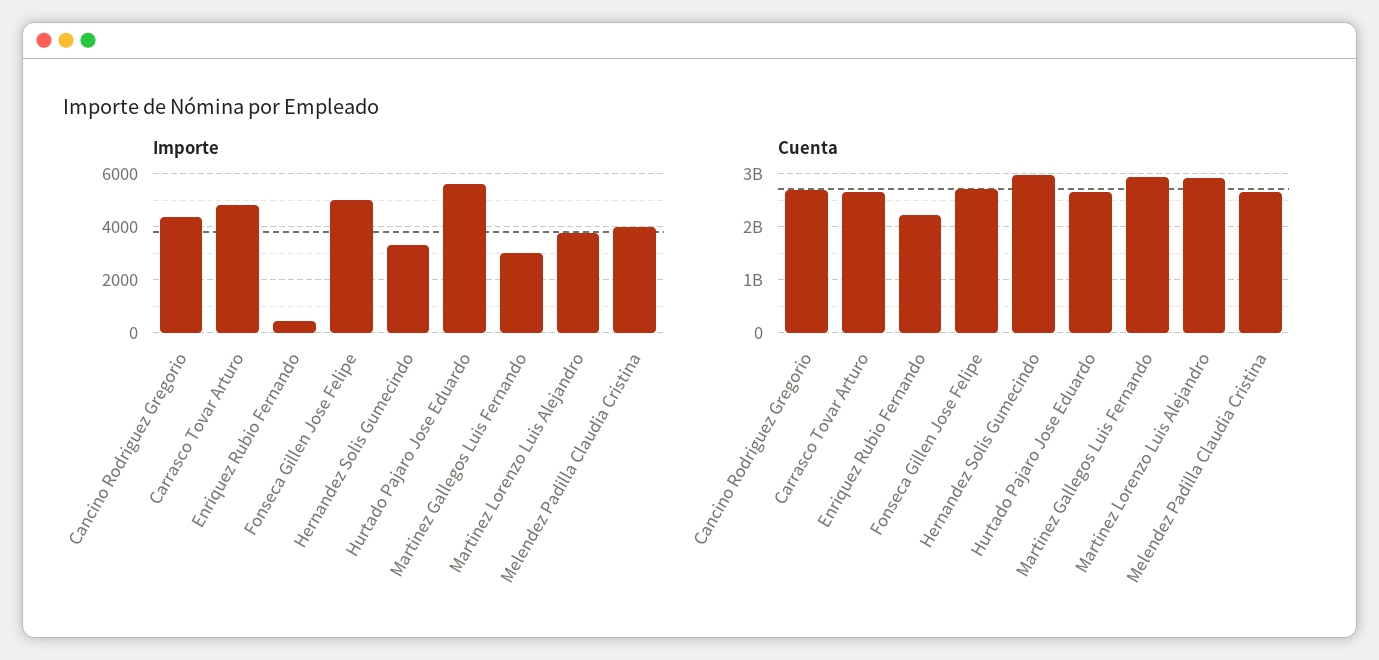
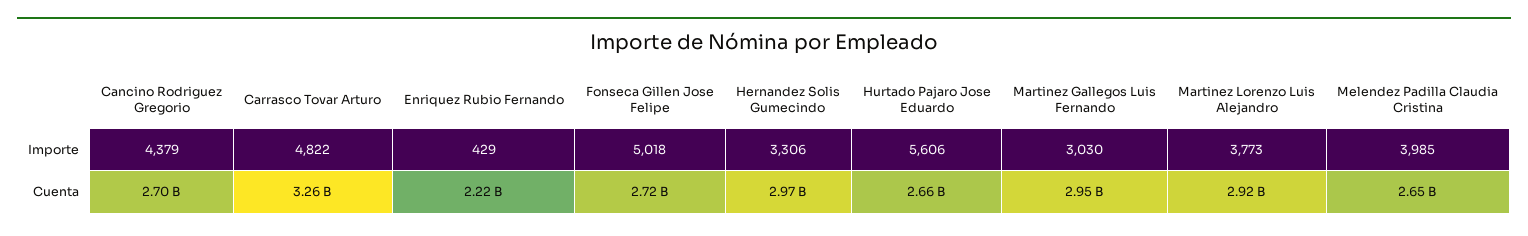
  {
    "Importe": {
      "Cancino Rodriguez Gregorio": 4379,
      "Carrasco Tovar Arturo": 4822,
      "Enriquez Rubio Fernando": 429,
      "Fonseca Gillen Jose Felipe": 5018,
      "Hernandez Solis Gumecindo": 3306,
      "Hurtado Pajaro Jose Eduardo": 5606,
      "Martinez Gallegos Luis Fernando": 3030,
      "Martinez Lorenzo Luis Alejandro": 3773,
      "Melendez Padilla Claudia Cristina": 3985
    },
    "Cuenta": {
      "Cancino Rodriguez Gregorio": 2700000000,
-     "Carrasco Tovar Arturo": 2600000000,
+     "Carrasco Tovar Arturo": 3260000000,
      "Enriquez Rubio Fernando": 2220000000,
      "Fonseca Gillen Jose Felipe": 2720000000,
      "Hernandez Solis Gumecindo": 2970000000,
      "Hurtado Pajaro Jose Eduardo": 2660000000,
      "Martinez Gallegos Luis Fernando": 2950000000,
      "Martinez Lorenzo Luis Alejandro": 2920000000,
      "Melendez Padilla Claudia Cristina": 2650000000
    }
  }

